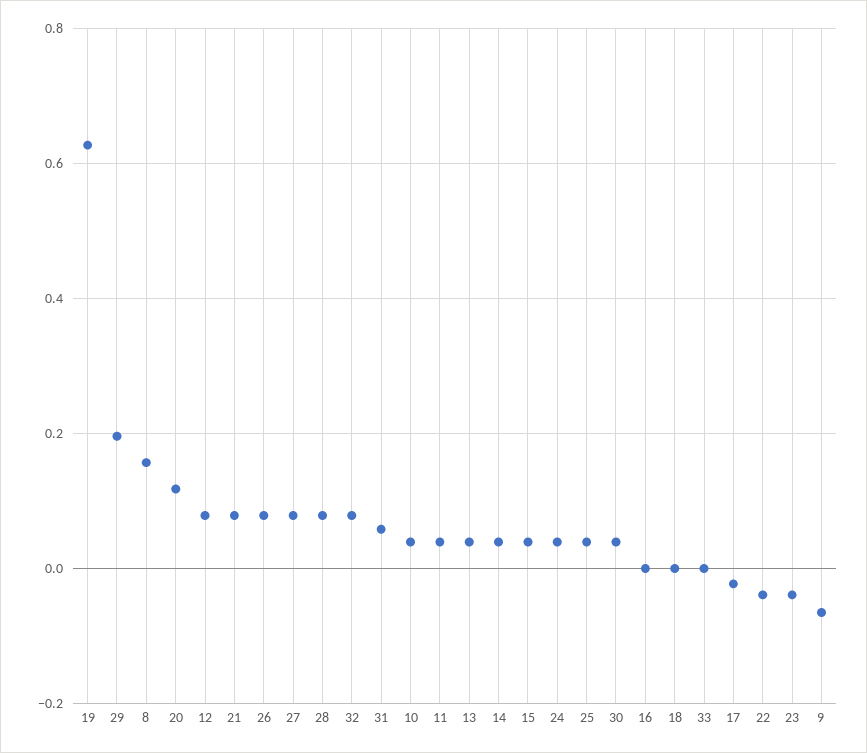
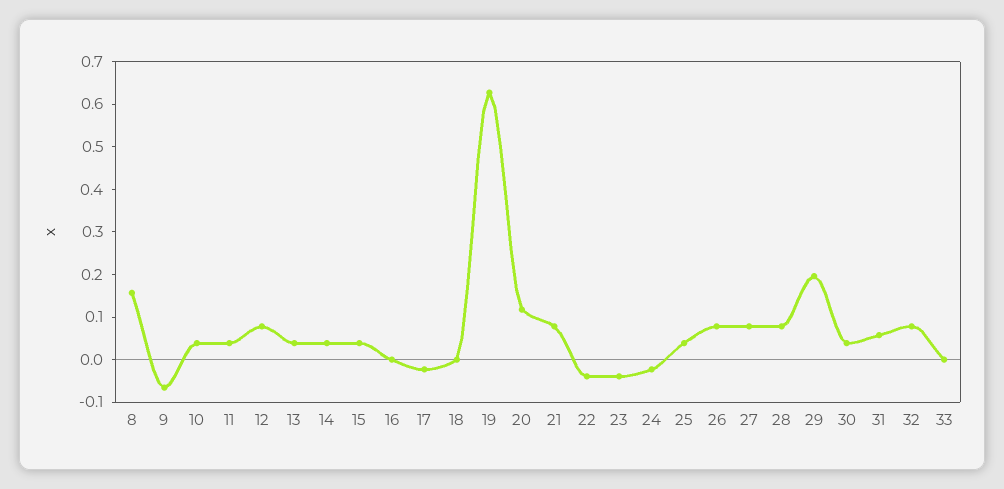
  {
    "19": 0.62,
    "29": 0.2,
    "8": 0.16,
    "20": 0.12,
    "12": 0.08,
    "21": 0.08,
    "26": 0.08,
    "27": 0.08,
    "28": 0.08,
    "32": 0.08,
    "31": 0.06,
    "10": 0.04,
    "11": 0.04,
    "13": 0.04,
    "14": 0.04,
    "15": 0.04,
-   "24": 0.04,
+   "24": -0.02,
    "25": 0.04,
    "30": 0.04,
    "16": 0,
    "18": 0,
    "33": 0,
    "17": -0.02,
    "22": -0.04,
    "23": -0.04,
    "9": -0.06
  }

